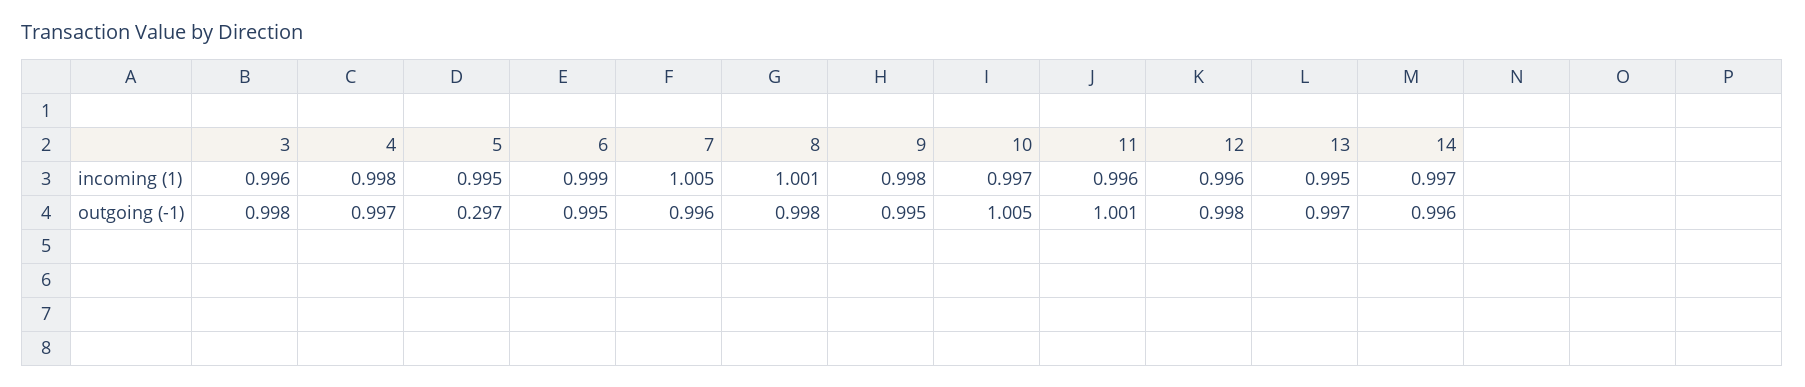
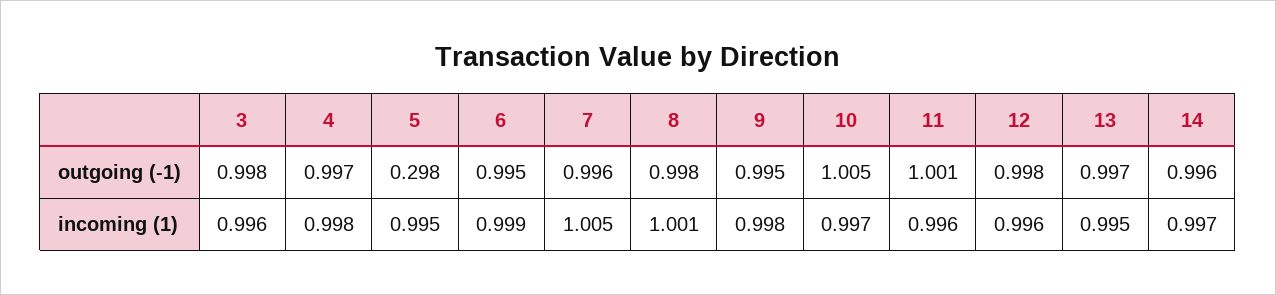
  {
    "3": {
      "incoming (1)": 0.996,
      "outgoing (-1)": 0.998
    },
    "4": {
      "incoming (1)": 0.998,
      "outgoing (-1)": 0.997
    },
    "5": {
      "incoming (1)": 0.995,
-     "outgoing (-1)": 0.297
+     "outgoing (-1)": 0.298
    },
    "6": {
      "incoming (1)": 0.999,
      "outgoing (-1)": 0.995
    },
    "7": {
      "incoming (1)": 1.005,
      "outgoing (-1)": 0.996
    },
    "8": {
      "incoming (1)": 1.001,
      "outgoing (-1)": 0.998
    },
    "9": {
      "incoming (1)": 0.998,
      "outgoing (-1)": 0.995
    },
    "10": {
      "incoming (1)": 0.997,
      "outgoing (-1)": 1.005
    },
    "11": {
      "incoming (1)": 0.996,
      "outgoing (-1)": 1.001
    },
    "12": {
      "incoming (1)": 0.996,
      "outgoing (-1)": 0.998
    },
    "13": {
      "incoming (1)": 0.995,
      "outgoing (-1)": 0.997
    },
    "14": {
      "incoming (1)": 0.997,
      "outgoing (-1)": 0.996
    }
  }

